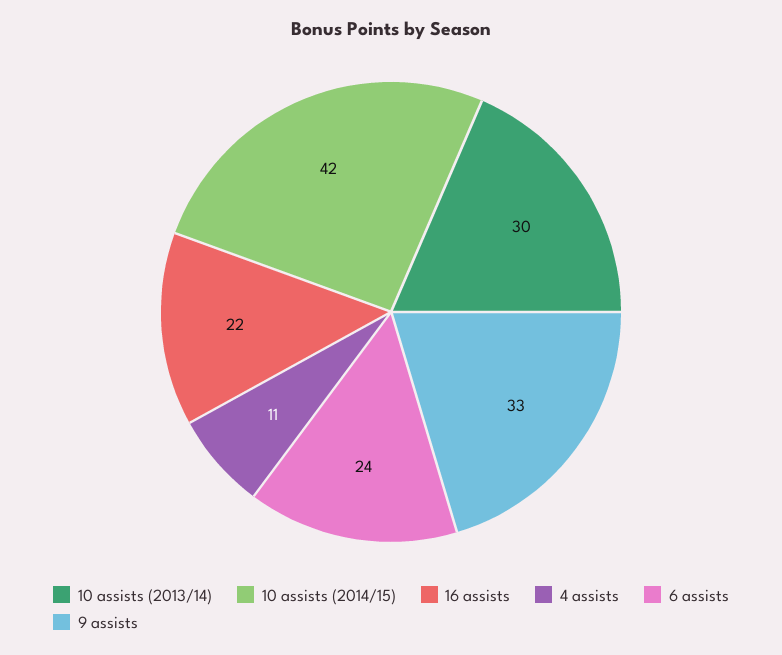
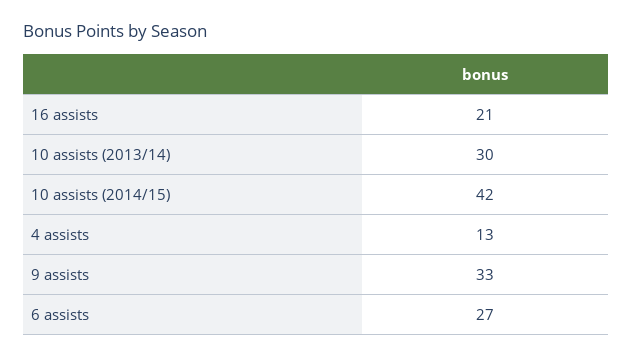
  {
    "10 assists (2013/14)": 30,
    "10 assists (2014/15)": 42,
-   "16 assists": 22,
+   "16 assists": 21,
-   "4 assists": 11,
+   "4 assists": 13,
-   "6 assists": 24,
+   "6 assists": 27,
    "9 assists": 33
  }

